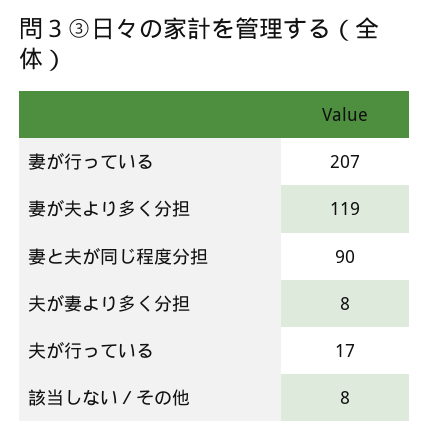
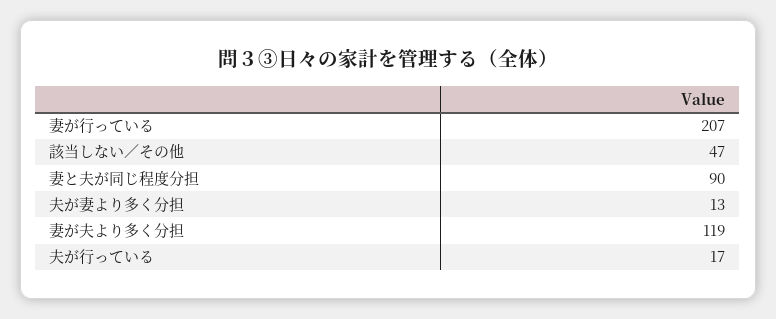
  {
    "妻が行っている": 207,
    "妻が夫より多く分担": 119,
    "妻と夫が同じ程度分担": 90,
-   "夫が妻より多く分担": 8,
+   "夫が妻より多く分担": 13,
    "夫が行っている": 17,
-   "該当しない／その他": 8
+   "該当しない／その他": 47
  }

